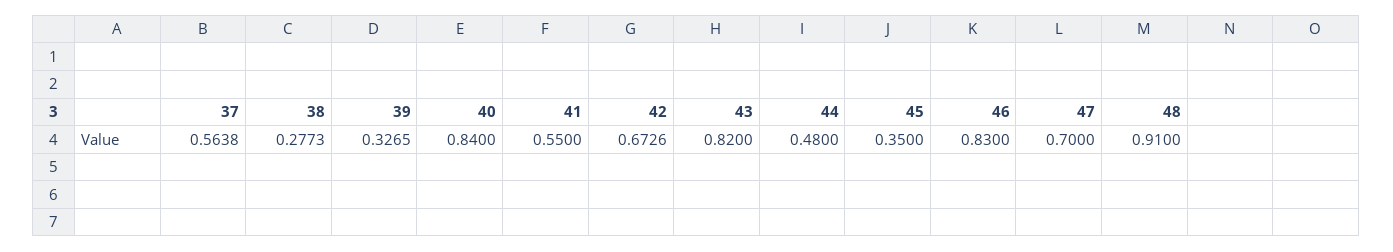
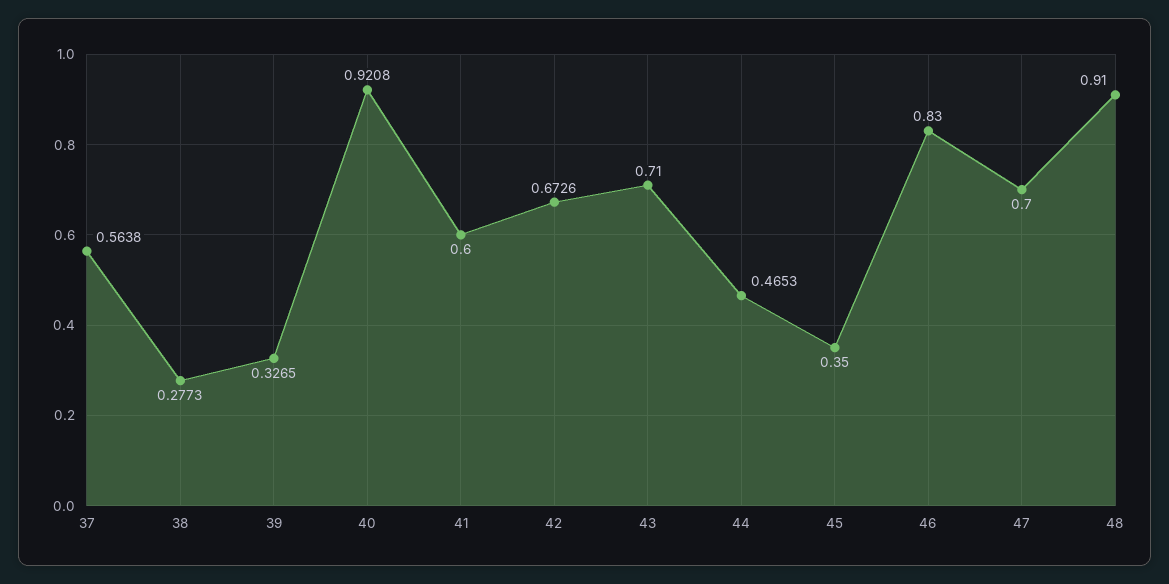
  {
    "37": 0.5638,
    "38": 0.2773,
    "39": 0.3265,
-   "40": 0.84,
+   "40": 0.9208,
-   "41": 0.55,
+   "41": 0.6,
    "42": 0.6726,
-   "43": 0.82,
+   "43": 0.71,
-   "44": 0.48,
+   "44": 0.4653,
    "45": 0.35,
    "46": 0.83,
    "47": 0.7,
    "48": 0.91
  }

